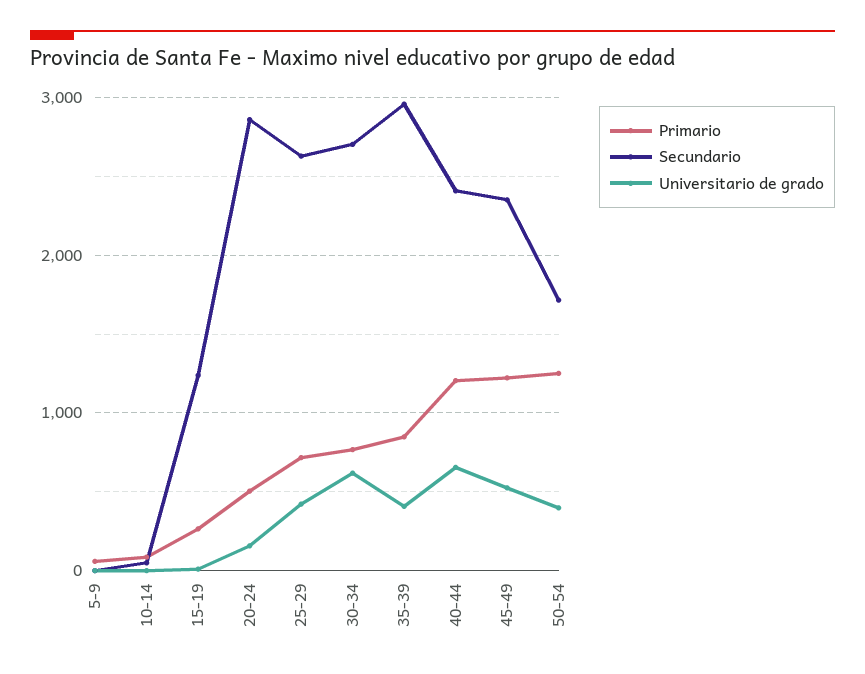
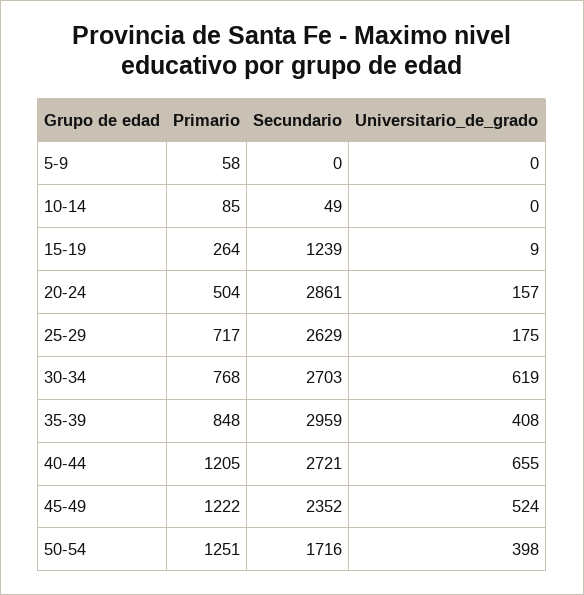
  {
    "Primario": {
      "5-9": 58,
      "10-14": 85,
      "15-19": 264,
      "20-24": 504,
      "25-29": 717,
      "30-34": 768,
      "35-39": 848,
      "40-44": 1205,
      "45-49": 1222,
      "50-54": 1251
    },
    "Secundario": {
      "5-9": 0,
      "10-14": 49,
      "15-19": 1239,
      "20-24": 2861,
      "25-29": 2629,
      "30-34": 2703,
      "35-39": 2959,
-     "40-44": 2400,
+     "40-44": 2721,
      "45-49": 2352,
      "50-54": 1716
    },
    "Universitario de grado": {
      "5-9": 0,
      "10-14": 0,
      "15-19": 9,
      "20-24": 157,
-     "25-29": 400,
+     "25-29": 175,
      "30-34": 619,
      "35-39": 408,
      "40-44": 655,
      "45-49": 524,
      "50-54": 398
    }
  }

